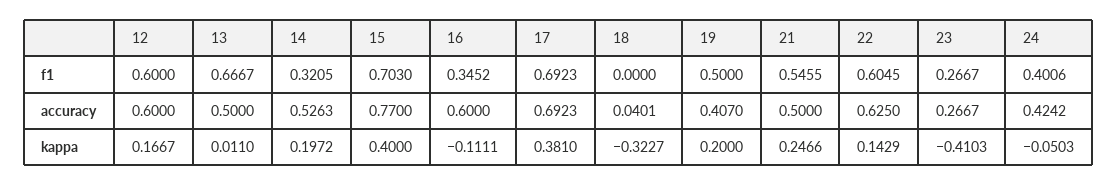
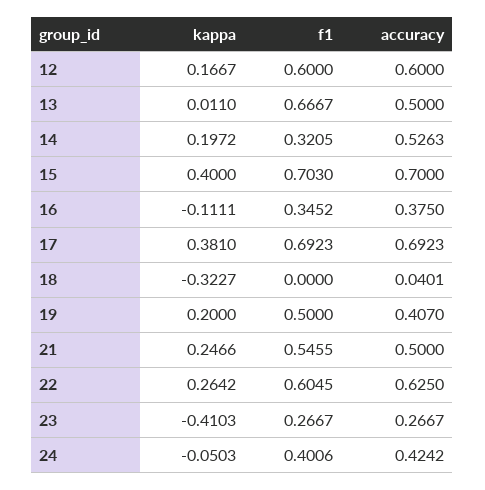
  {
    "12": {
      "f1": 0.6,
      "accuracy": 0.6,
      "kappa": 0.1667
    },
    "13": {
      "f1": 0.6667,
      "accuracy": 0.5,
      "kappa": 0.011
    },
    "14": {
      "f1": 0.3205,
      "accuracy": 0.5263,
      "kappa": 0.1972
    },
    "15": {
      "f1": 0.703,
-     "accuracy": 0.77,
+     "accuracy": 0.7,
      "kappa": 0.4
    },
    "16": {
      "f1": 0.3452,
-     "accuracy": 0.6,
+     "accuracy": 0.375,
      "kappa": -0.1111
    },
    "17": {
      "f1": 0.6923,
      "accuracy": 0.6923,
      "kappa": 0.381
    },
    "18": {
      "f1": 0,
      "accuracy": 0.0401,
      "kappa": -0.3227
    },
    "19": {
      "f1": 0.5,
      "accuracy": 0.407,
      "kappa": 0.2
    },
    "21": {
      "f1": 0.5455,
      "accuracy": 0.5,
      "kappa": 0.2466
    },
    "22": {
      "f1": 0.6045,
      "accuracy": 0.625,
-     "kappa": 0.1429
+     "kappa": 0.2642
    },
    "23": {
      "f1": 0.2667,
      "accuracy": 0.2667,
      "kappa": -0.4103
    },
    "24": {
      "f1": 0.4006,
      "accuracy": 0.4242,
      "kappa": -0.0503
    }
  }

